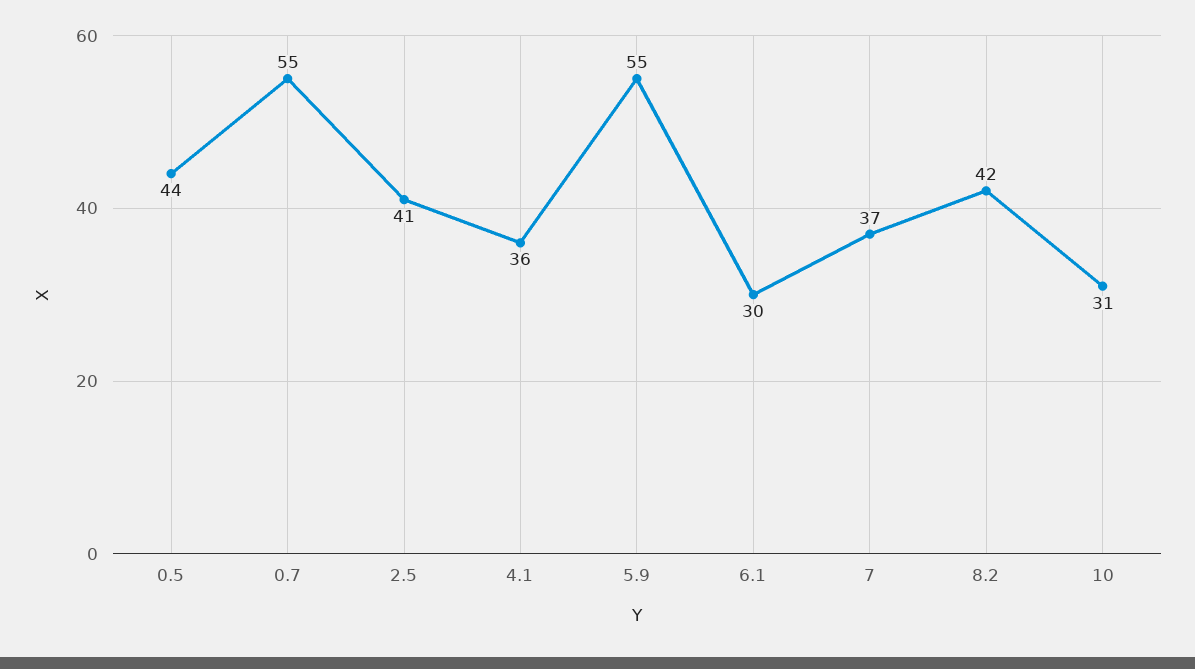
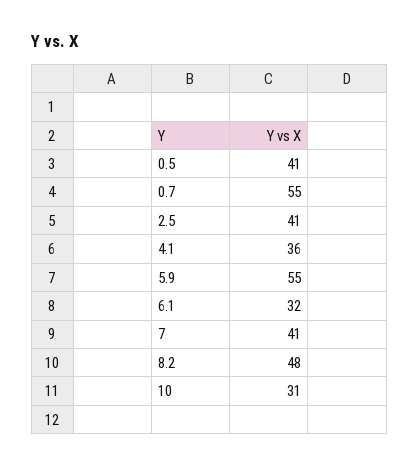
  {
-   "0.5": 44,
+   "0.5": 41,
    "0.7": 55,
    "2.5": 41,
    "4.1": 36,
    "5.9": 55,
-   "6.1": 30,
+   "6.1": 32,
-   "7": 37,
+   "7": 41,
-   "8.2": 42,
+   "8.2": 48,
    "10": 31
  }

